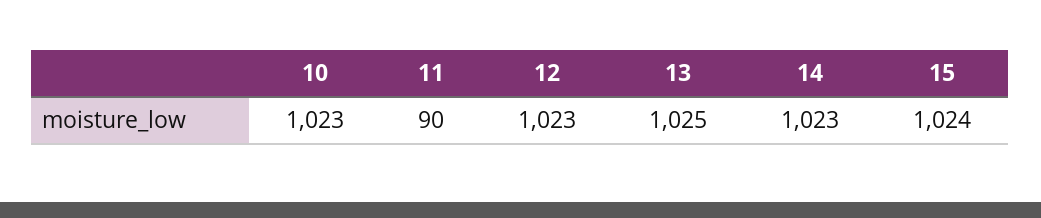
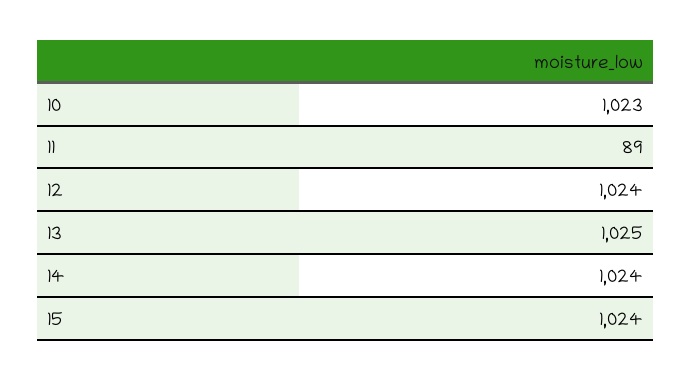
  {
    "10": 1023,
-   "11": 90,
+   "11": 89,
-   "12": 1023,
+   "12": 1024,
    "13": 1025,
-   "14": 1023,
+   "14": 1024,
    "15": 1024
  }

